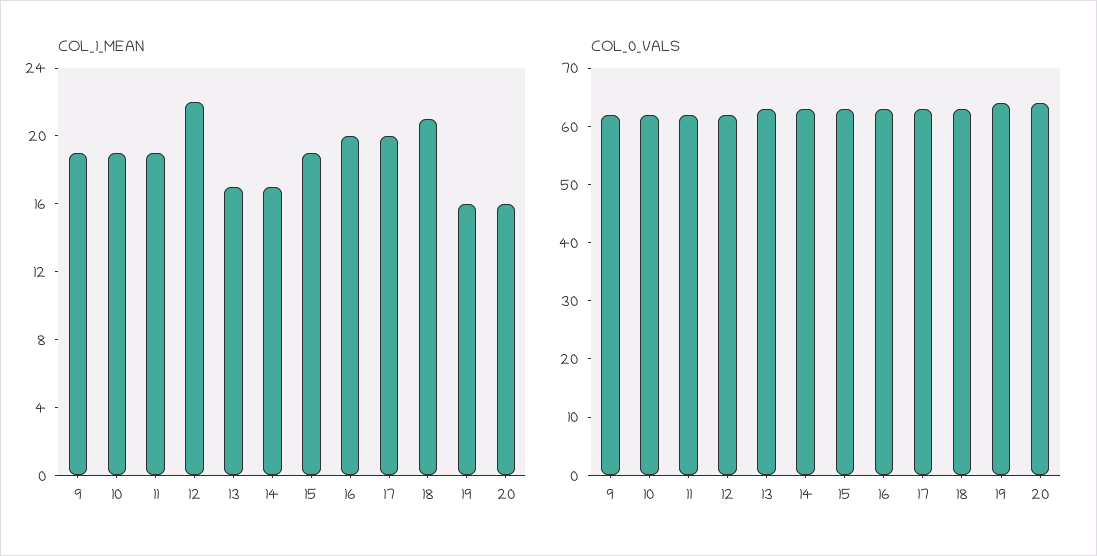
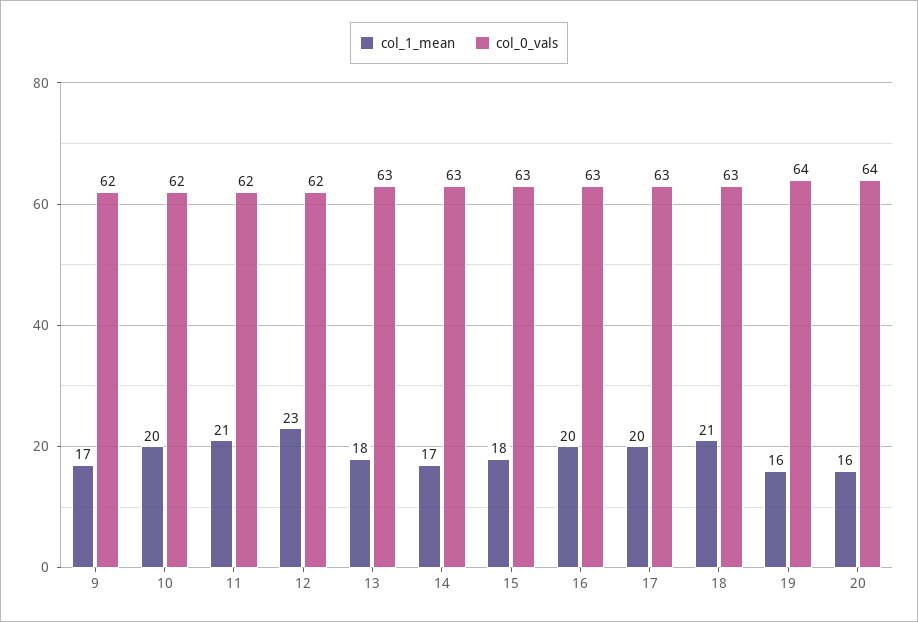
  {
    "COL_1_MEAN": {
-     "9": 19,
+     "9": 17,
-     "10": 19,
+     "10": 20,
-     "11": 19,
+     "11": 21,
-     "12": 22,
+     "12": 23,
-     "13": 17,
+     "13": 18,
      "14": 17,
-     "15": 19,
+     "15": 18,
      "16": 20,
      "17": 20,
      "18": 21,
      "19": 16,
      "20": 16
    },
    "COL_0_VALS": {
      "9": 62,
      "10": 62,
      "11": 62,
      "12": 62,
      "13": 63,
      "14": 63,
      "15": 63,
      "16": 63,
      "17": 63,
      "18": 63,
      "19": 64,
      "20": 64
    }
  }

